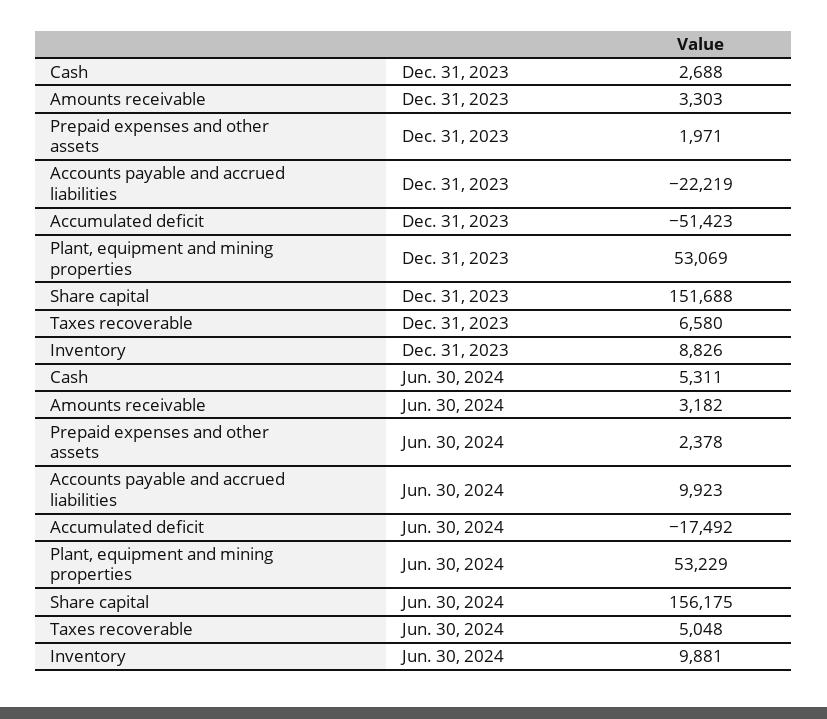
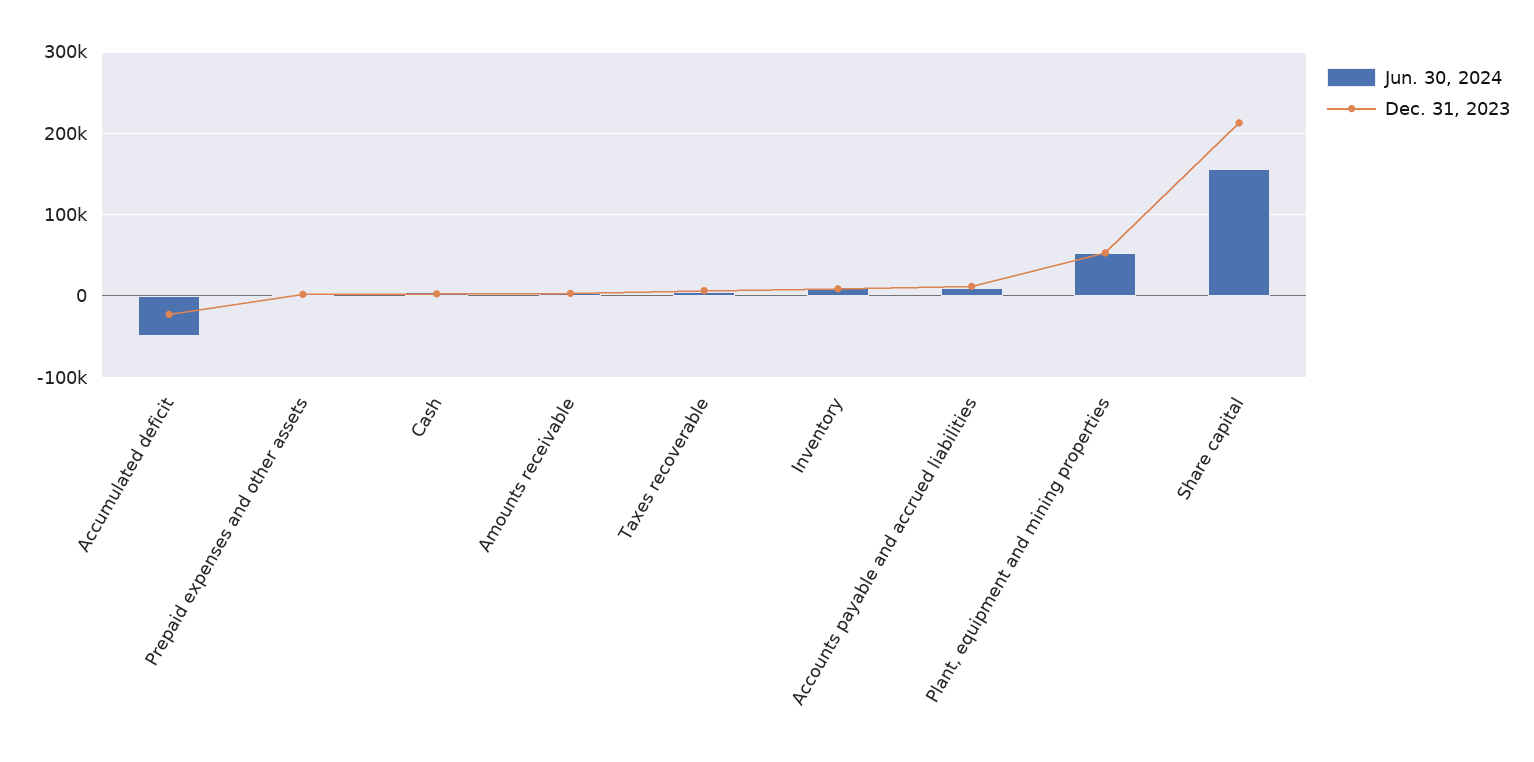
  {
    "Dec. 31, 2023": {
      "Cash": 2688,
      "Amounts receivable": 3303,
      "Prepaid expenses and other assets": 1971,
-     "Accounts payable and accrued liabilities": -22219,
+     "Accounts payable and accrued liabilities": 10000,
-     "Accumulated deficit": -51423,
+     "Accumulated deficit": -20000,
      "Plant, equipment and mining properties": 53069,
-     "Share capital": 151688,
+     "Share capital": 210000,
      "Taxes recoverable": 6580,
      "Inventory": 8826
    },
    "Jun. 30, 2024": {
      "Cash": 5311,
      "Amounts receivable": 3182,
      "Prepaid expenses and other assets": 2378,
      "Accounts payable and accrued liabilities": 9923,
-     "Accumulated deficit": -17492,
+     "Accumulated deficit": -50000,
      "Plant, equipment and mining properties": 53229,
      "Share capital": 156175,
      "Taxes recoverable": 5048,
      "Inventory": 9881
    }
  }

